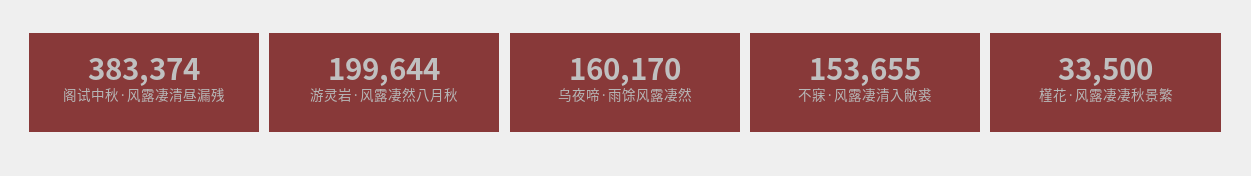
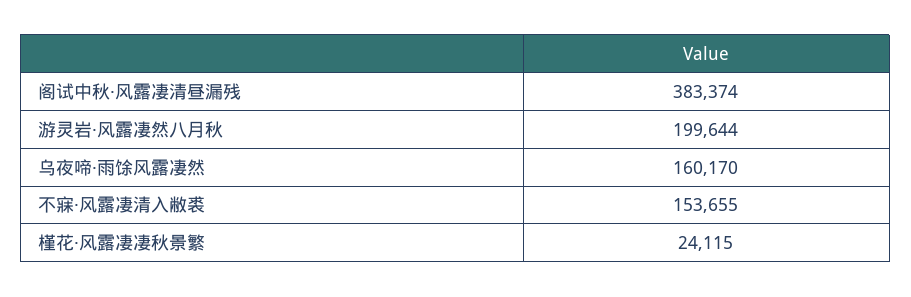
  {
    "阁试中秋·风露凄清昼漏残": 383374,
    "游灵岩·风露凄然八月秋": 199644,
    "乌夜啼·雨馀风露凄然": 160170,
    "不寐·风露凄清入敝裘": 153655,
-   "槿花·风露凄凄秋景繁": 33500
+   "槿花·风露凄凄秋景繁": 24115
  }

